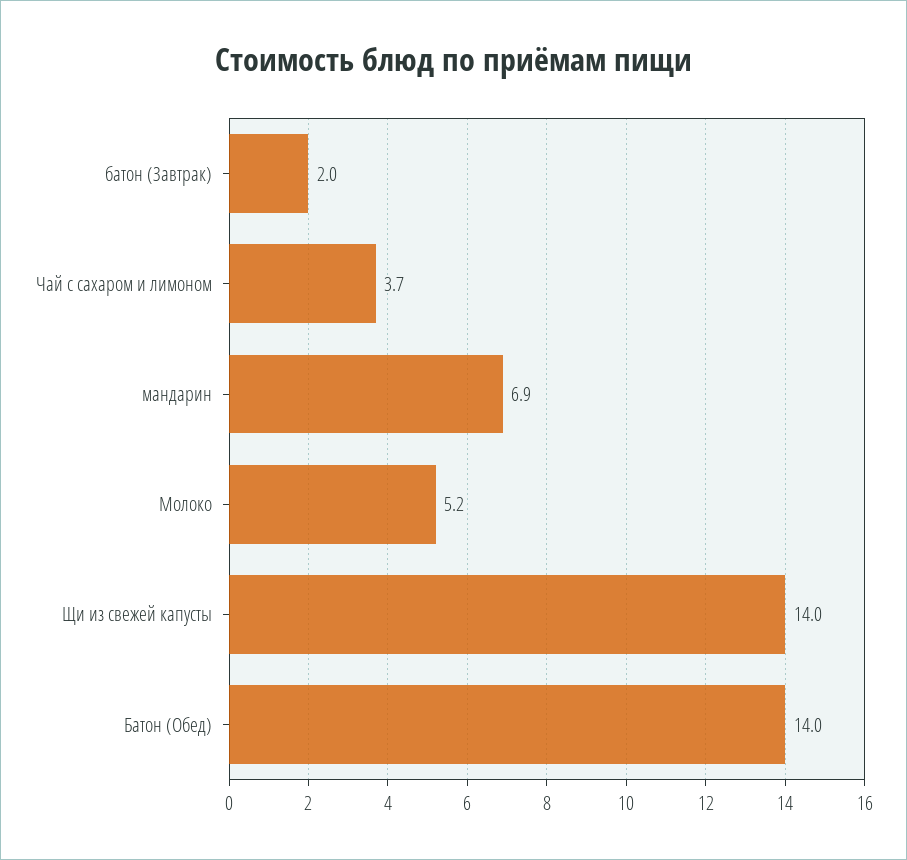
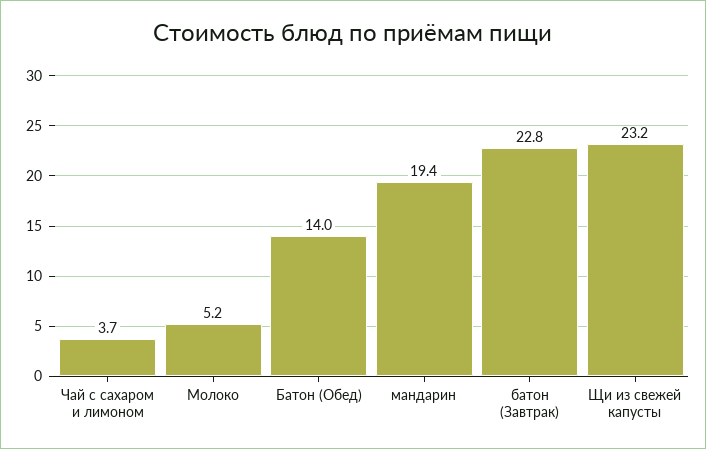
  {
-   "батон (Завтрак)": 2,
+   "батон (Завтрак)": 22.8,
    "Чай с сахаром и лимоном": 3.7,
-   "мандарин": 6.9,
+   "мандарин": 19.4,
    "Молоко": 5.2,
-   "Щи из свежей капусты": 14,
+   "Щи из свежей капусты": 23.2,
    "Батон (Обед)": 14
  }

